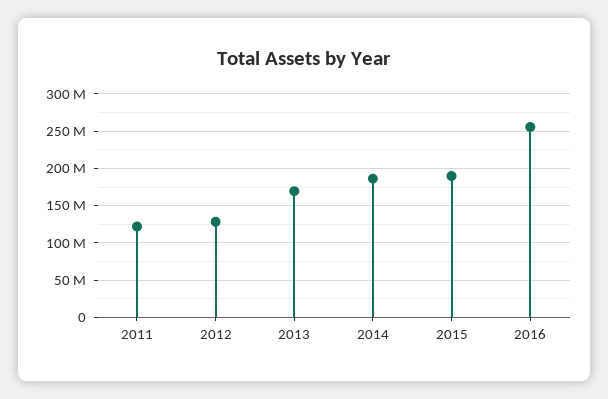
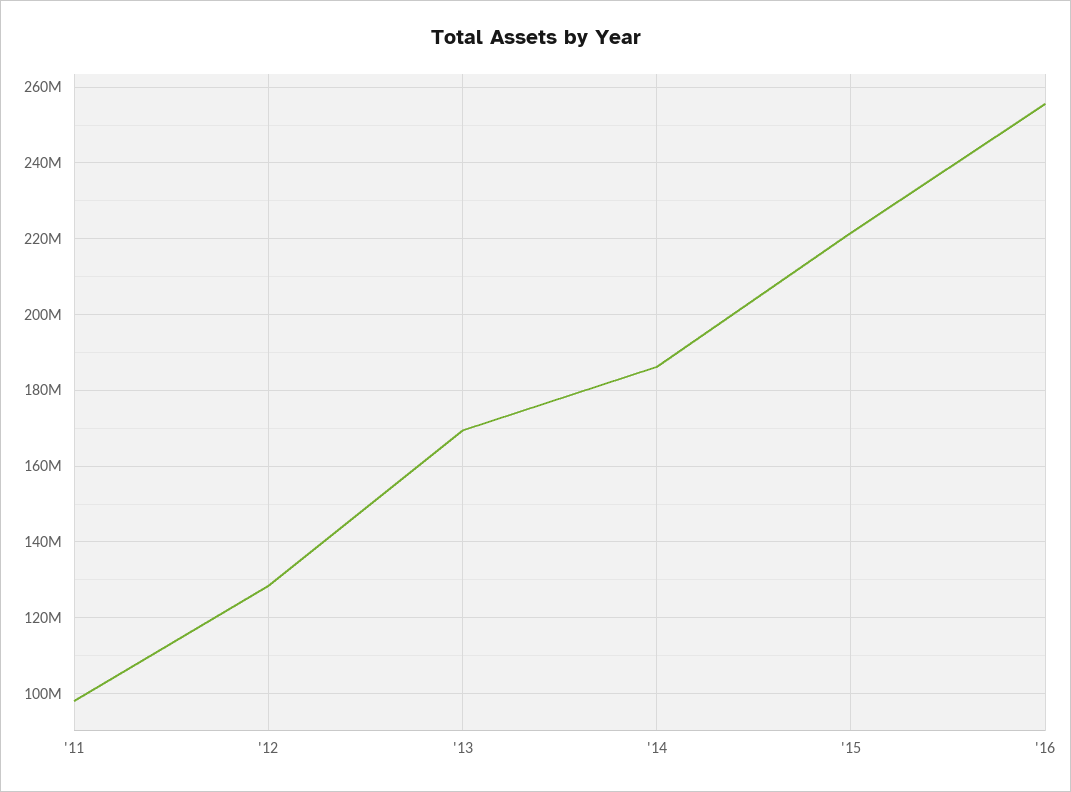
  {
-   "2011": 120000000,
+   "2011": 98000000,
    "2012": 128000000,
    "2013": 170000000,
    "2014": 186000000,
-   "2015": 190000000,
+   "2015": 222000000,
    "2016": 256000000
  }

